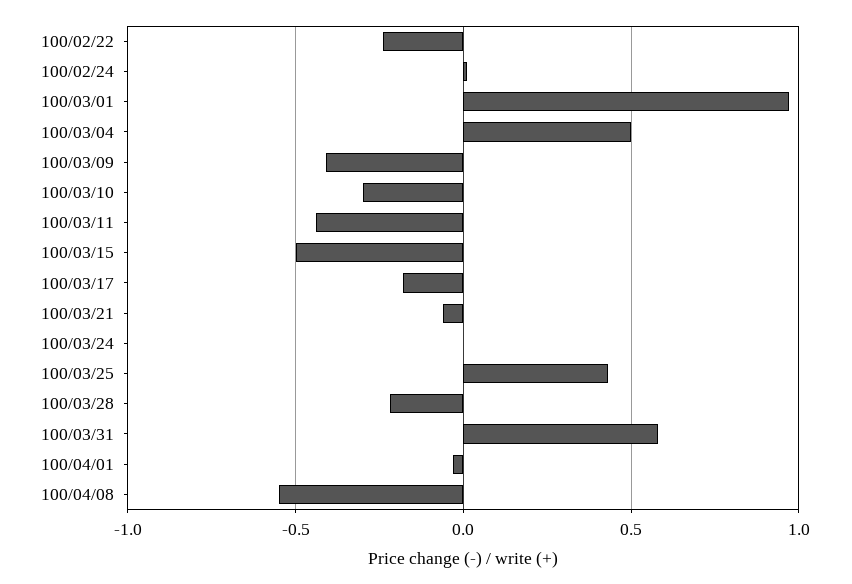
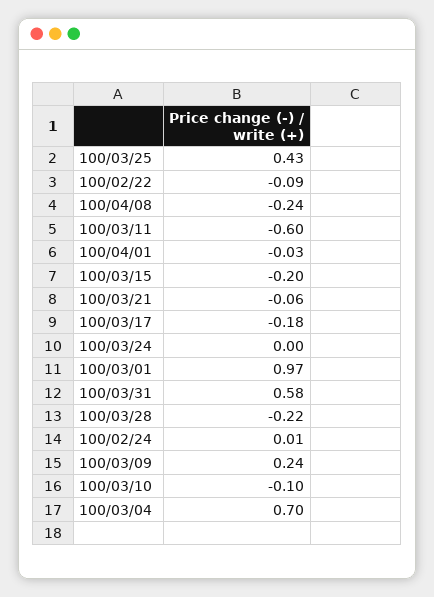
  {
-   "100/02/22": -0.25,
+   "100/02/22": -0.09,
    "100/02/24": 0.01,
    "100/03/01": 0.97,
-   "100/03/04": 0.5,
+   "100/03/04": 0.7,
-   "100/03/09": -0.4,
+   "100/03/09": 0.24,
-   "100/03/10": -0.3,
+   "100/03/10": -0.1,
-   "100/03/11": -0.45,
+   "100/03/11": -0.6,
-   "100/03/15": -0.5,
+   "100/03/15": -0.2,
    "100/03/17": -0.18,
    "100/03/21": -0.06,
    "100/03/24": 0,
    "100/03/25": 0.43,
    "100/03/28": -0.22,
    "100/03/31": 0.58,
    "100/04/01": -0.03,
-   "100/04/08": -0.55
+   "100/04/08": -0.24
  }

